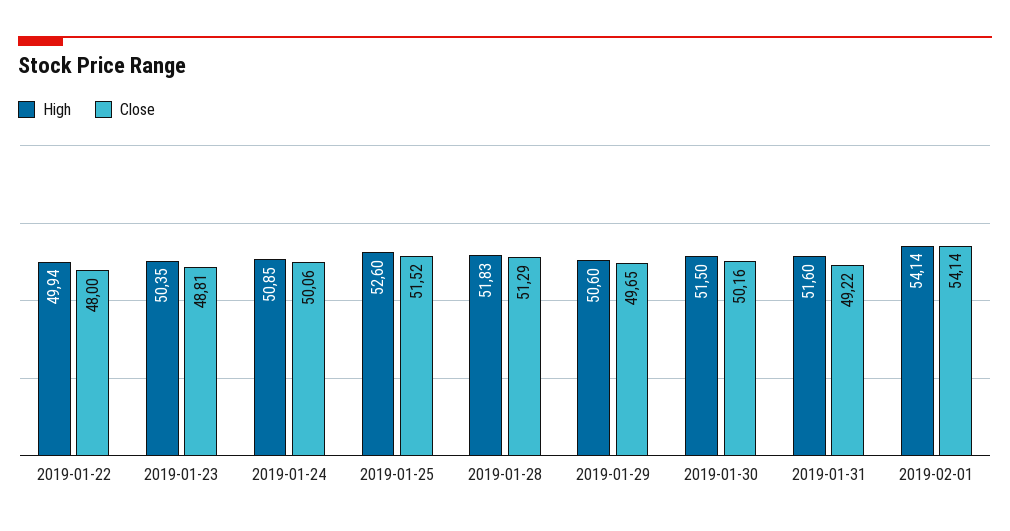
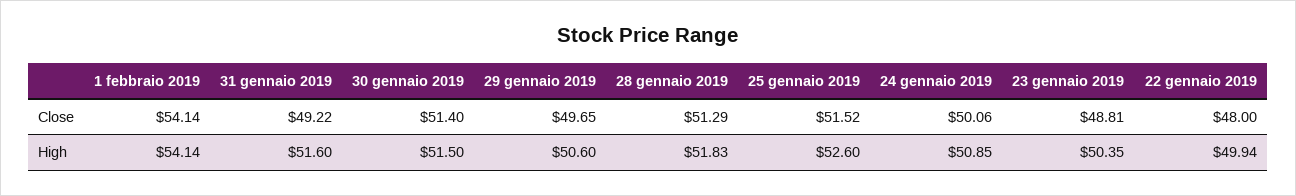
  {
    "High": {
      "2019-01-22": 49.94,
      "2019-01-23": 50.35,
      "2019-01-24": 50.85,
      "2019-01-25": 52.6,
      "2019-01-28": 51.83,
      "2019-01-29": 50.6,
      "2019-01-30": 51.5,
      "2019-01-31": 51.6,
      "2019-02-01": 54.14
    },
    "Close": {
      "2019-01-22": 48,
      "2019-01-23": 48.81,
      "2019-01-24": 50.06,
      "2019-01-25": 51.52,
      "2019-01-28": 51.29,
      "2019-01-29": 49.65,
-     "2019-01-30": 50.16,
+     "2019-01-30": 51.4,
      "2019-01-31": 49.22,
      "2019-02-01": 54.14
    }
  }

